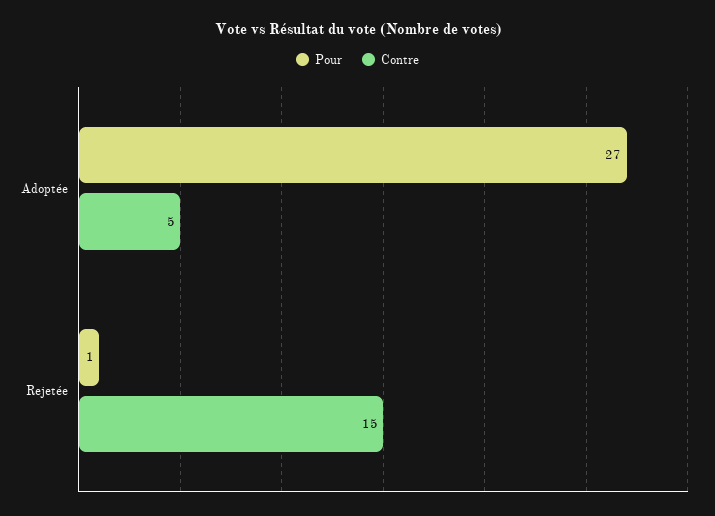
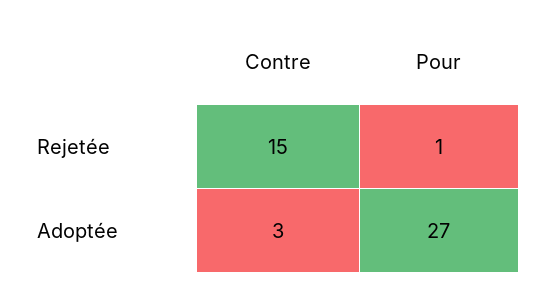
  {
    "Pour": {
      "Adoptée": 27,
      "Rejetée": 1
    },
    "Contre": {
-     "Adoptée": 5,
+     "Adoptée": 3,
      "Rejetée": 15
    }
  }

